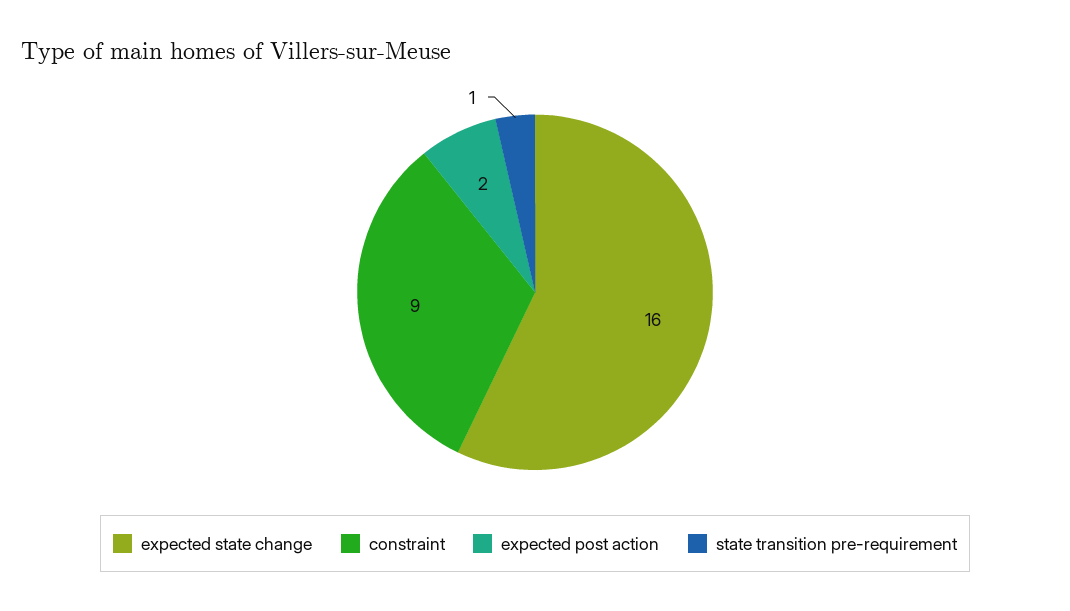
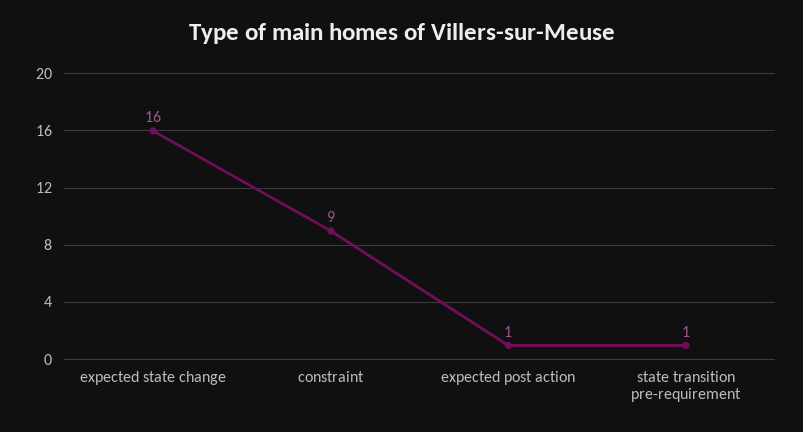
  {
    "expected state change": 16,
    "constraint": 9,
-   "expected post action": 2,
+   "expected post action": 1,
    "state transition pre-requirement": 1
  }

